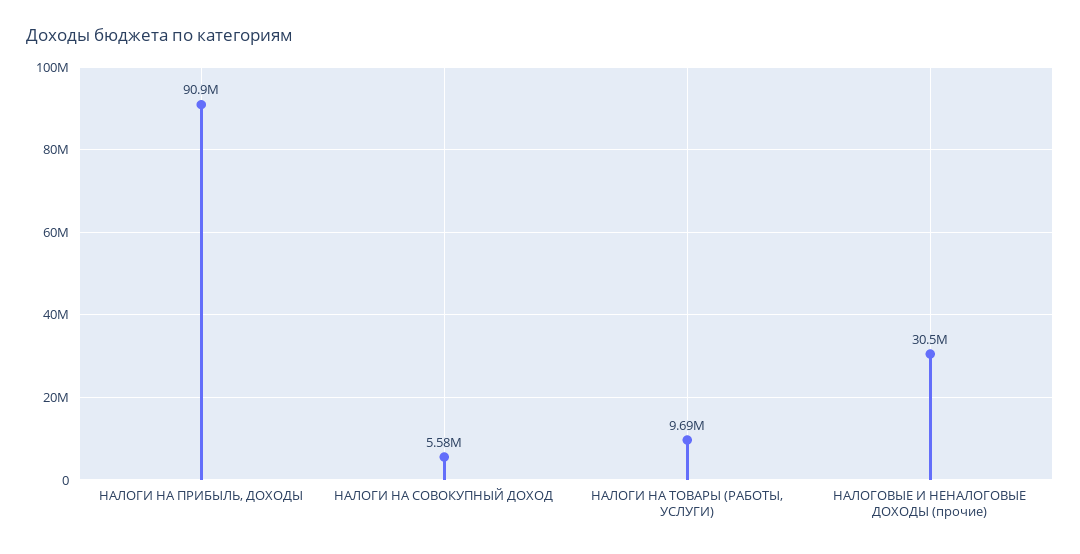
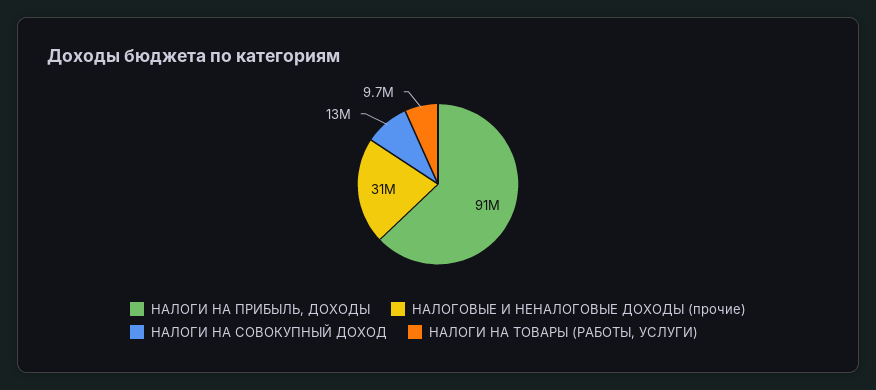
  {
    "НАЛОГИ НА ПРИБЫЛЬ, ДОХОДЫ": 90900000,
-   "НАЛОГИ НА СОВОКУПНЫЙ ДОХОД": 5580000,
+   "НАЛОГИ НА СОВОКУПНЫЙ ДОХОД": 13000000,
    "НАЛОГИ НА ТОВАРЫ (РАБОТЫ, УСЛУГИ)": 9690000,
    "НАЛОГОВЫЕ И НЕНАЛОГОВЫЕ ДОХОДЫ (прочие)": 30500000
  }

